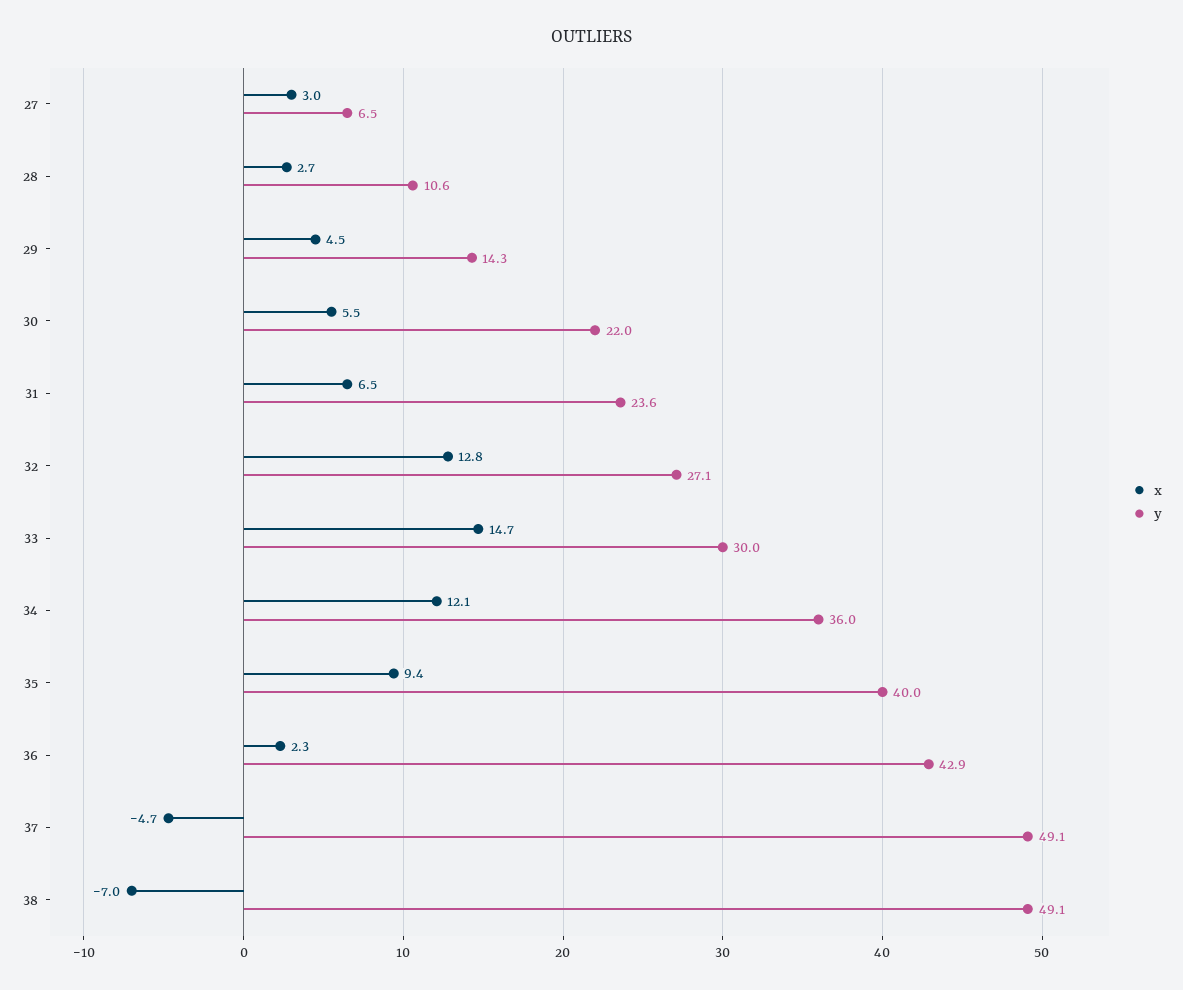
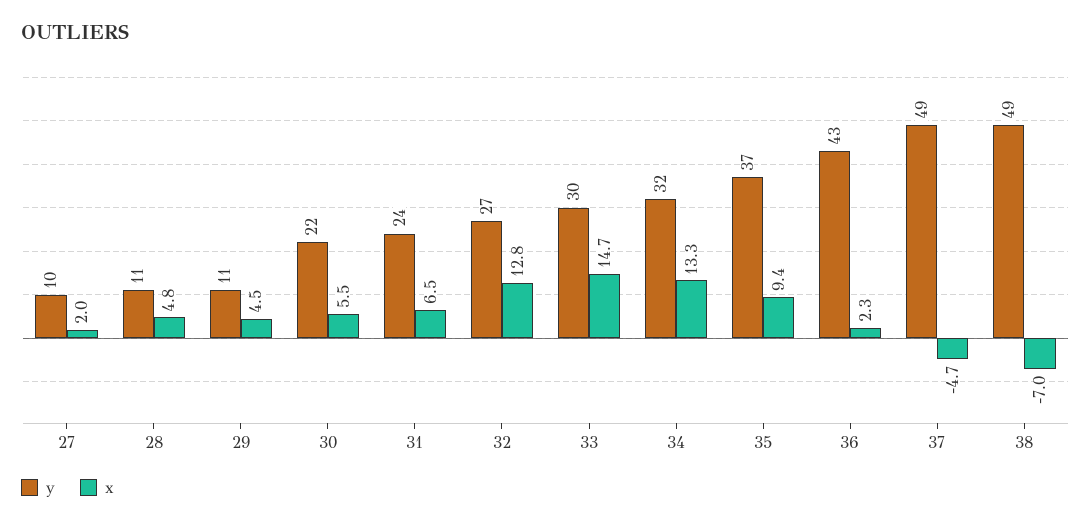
  {
    "x": {
-     "27": 3,
+     "27": 2,
-     "28": 2.7,
+     "28": 4.8,
      "29": 4.5,
      "30": 5.5,
      "31": 6.5,
      "32": 12.8,
      "33": 14.7,
-     "34": 12.1,
+     "34": 13.3,
      "35": 9.4,
      "36": 2.3,
      "37": -4.7,
      "38": -7
    },
    "y": {
-     "27": 6.5,
+     "27": 10,
      "28": 10.6,
-     "29": 14.3,
+     "29": 11,
      "30": 22,
      "31": 23.6,
      "32": 27.1,
      "33": 30,
-     "34": 36,
+     "34": 32,
-     "35": 40,
+     "35": 37,
      "36": 42.9,
      "37": 49.1,
      "38": 49.1
    }
  }

